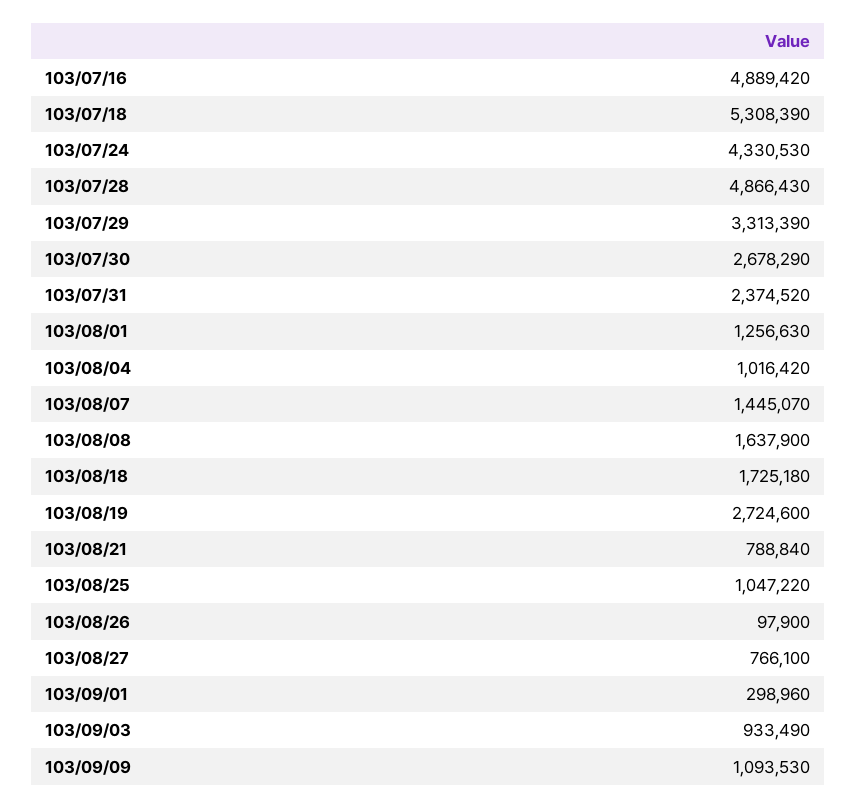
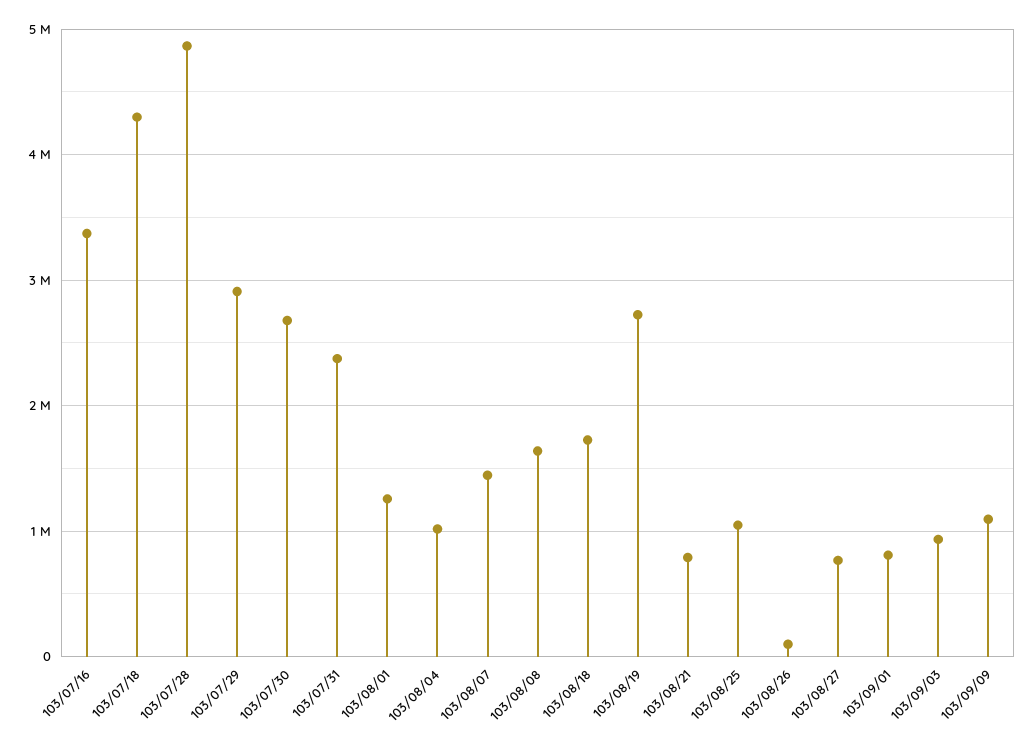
  {
-   "103/07/16": 4889420,
+   "103/07/16": 3400000,
-   "103/07/18": 5308390,
+   "103/07/18": 4300000,
-   "103/07/24": 4330530,
    "103/07/28": 4866430,
-   "103/07/29": 3313390,
+   "103/07/29": 2900000,
    "103/07/30": 2678290,
    "103/07/31": 2374520,
    "103/08/01": 1256630,
    "103/08/04": 1016420,
    "103/08/07": 1445070,
    "103/08/08": 1637900,
    "103/08/18": 1725180,
    "103/08/19": 2724600,
    "103/08/21": 788840,
    "103/08/25": 1047220,
    "103/08/26": 97900,
    "103/08/27": 766100,
-   "103/09/01": 298960,
+   "103/09/01": 800000,
    "103/09/03": 933490,
    "103/09/09": 1093530
  }

